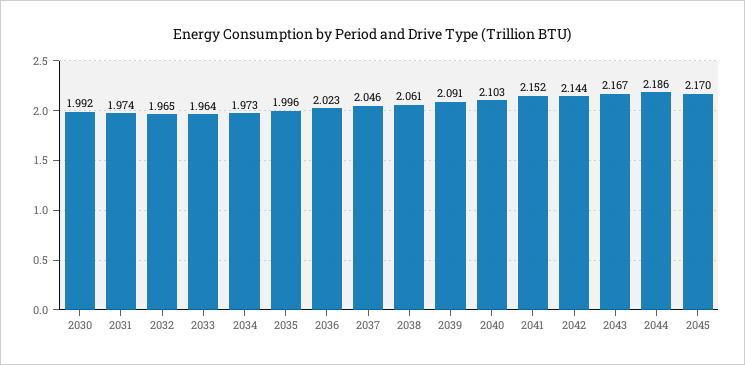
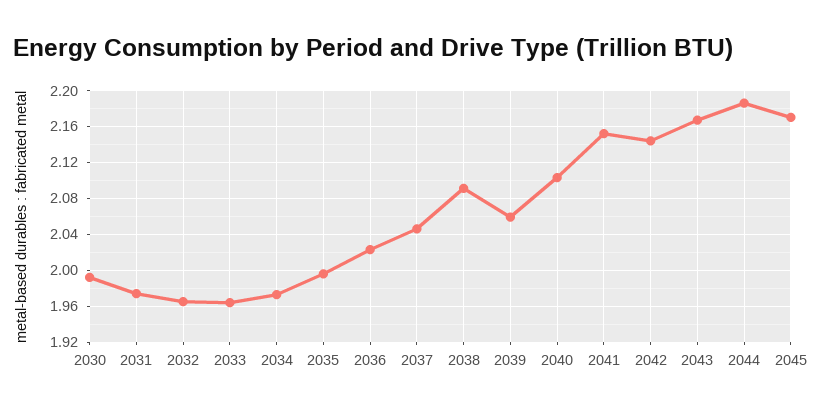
  {
    "2030": 1.992,
    "2031": 1.974,
    "2032": 1.965,
    "2033": 1.964,
    "2034": 1.973,
    "2035": 1.996,
    "2036": 2.023,
    "2037": 2.046,
-   "2038": 2.061,
+   "2038": 2.09,
-   "2039": 2.091,
+   "2039": 2.06,
    "2040": 2.103,
    "2041": 2.152,
    "2042": 2.144,
    "2043": 2.167,
    "2044": 2.186,
    "2045": 2.17
  }

